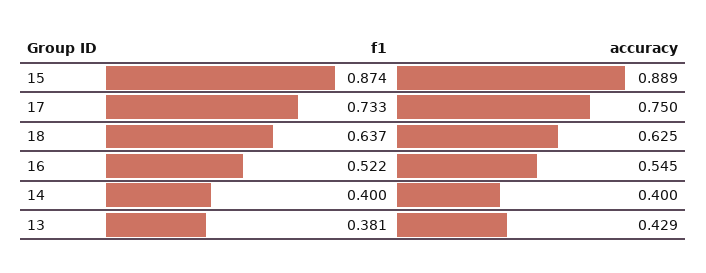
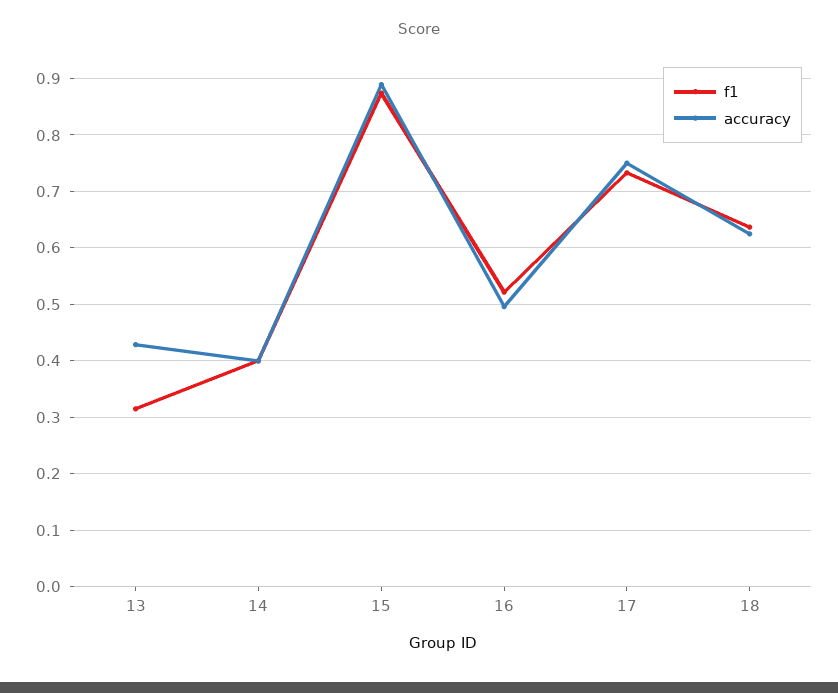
  {
    "f1": {
      "15": 0.874,
      "17": 0.733,
      "18": 0.637,
      "16": 0.522,
      "14": 0.4,
-     "13": 0.381
+     "13": 0.32
    },
    "accuracy": {
      "15": 0.889,
      "17": 0.75,
      "18": 0.625,
-     "16": 0.545,
+     "16": 0.5,
      "14": 0.4,
      "13": 0.429
    }
  }

